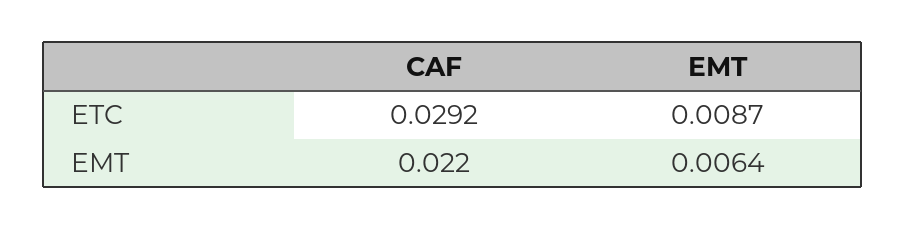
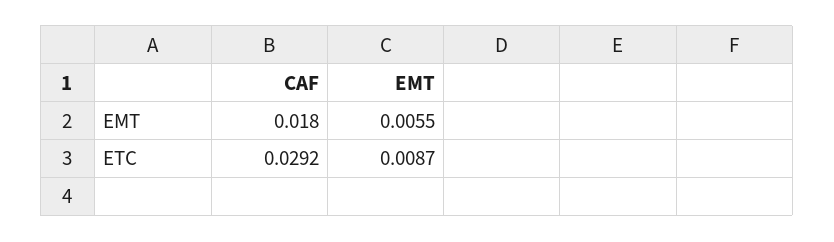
  {
    "CAF": {
      "ETC": 0.0292,
-     "EMT": 0.022
+     "EMT": 0.018
    },
    "EMT": {
      "ETC": 0.0087,
-     "EMT": 0.0064
+     "EMT": 0.0055
    }
  }

